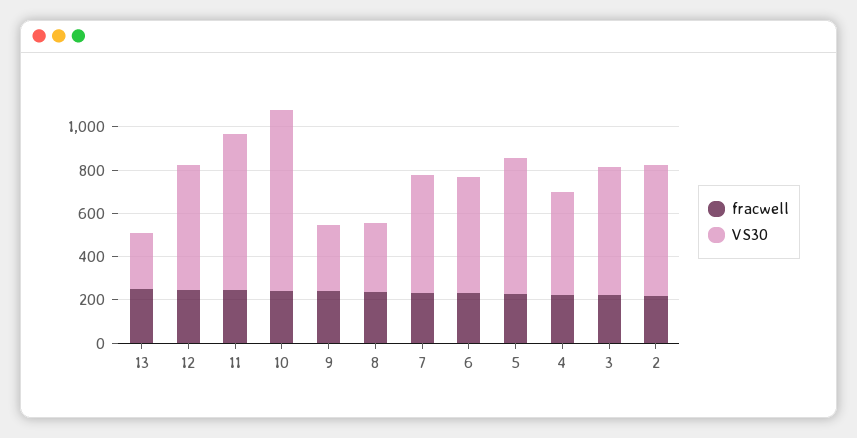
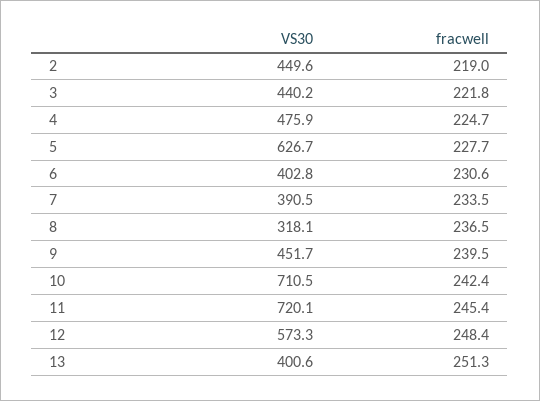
  {
    "fracwell": {
      "13": 251.3,
      "12": 248.4,
      "11": 245.4,
      "10": 242.4,
      "9": 239.5,
      "8": 236.5,
      "7": 233.5,
      "6": 230.6,
      "5": 227.7,
      "4": 224.7,
      "3": 221.8,
      "2": 219
    },
    "VS30": {
-     "13": 250,
+     "13": 400.6,
      "12": 573.3,
      "11": 720.1,
-     "10": 850,
+     "10": 710.5,
-     "9": 300,
+     "9": 451.7,
      "8": 318.1,
-     "7": 550,
+     "7": 390.5,
-     "6": 550,
+     "6": 402.8,
      "5": 626.7,
      "4": 475.9,
-     "3": 600,
+     "3": 440.2,
-     "2": 600
+     "2": 449.6
    }
  }

